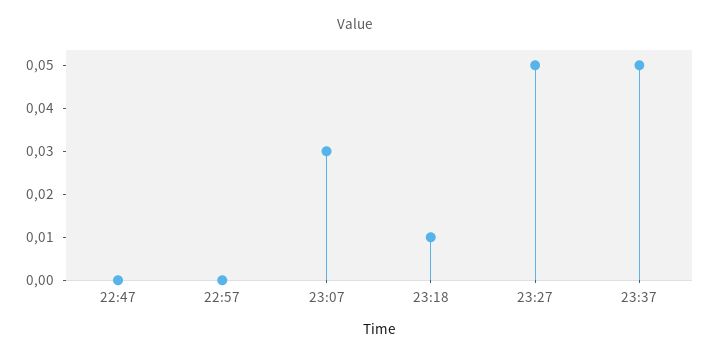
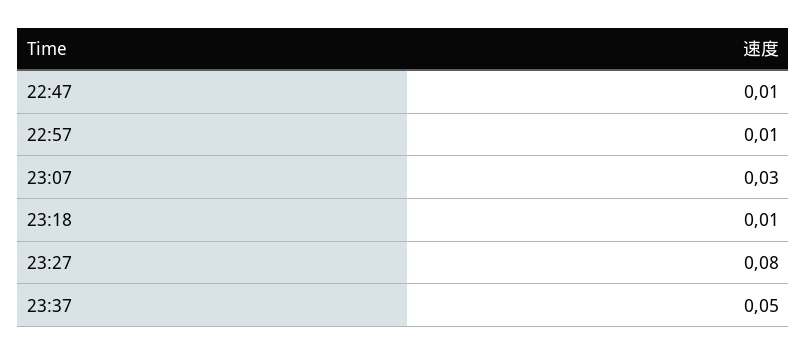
  {
-   "22:47": 0,
+   "22:47": 0.01,
-   "22:57": 0,
+   "22:57": 0.01,
    "23:07": 0.03,
    "23:18": 0.01,
-   "23:27": 0.05,
+   "23:27": 0.08,
    "23:37": 0.05
  }

